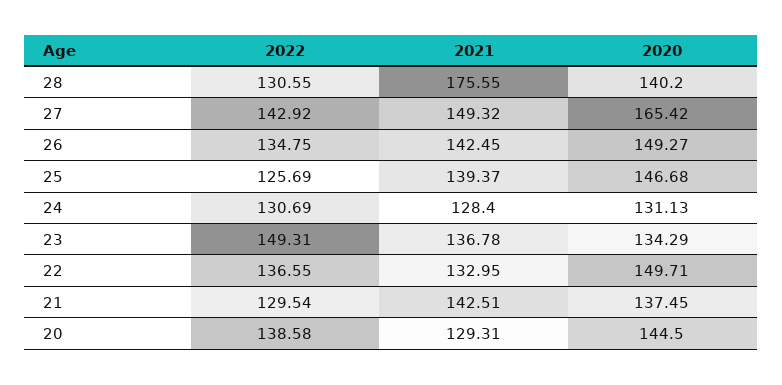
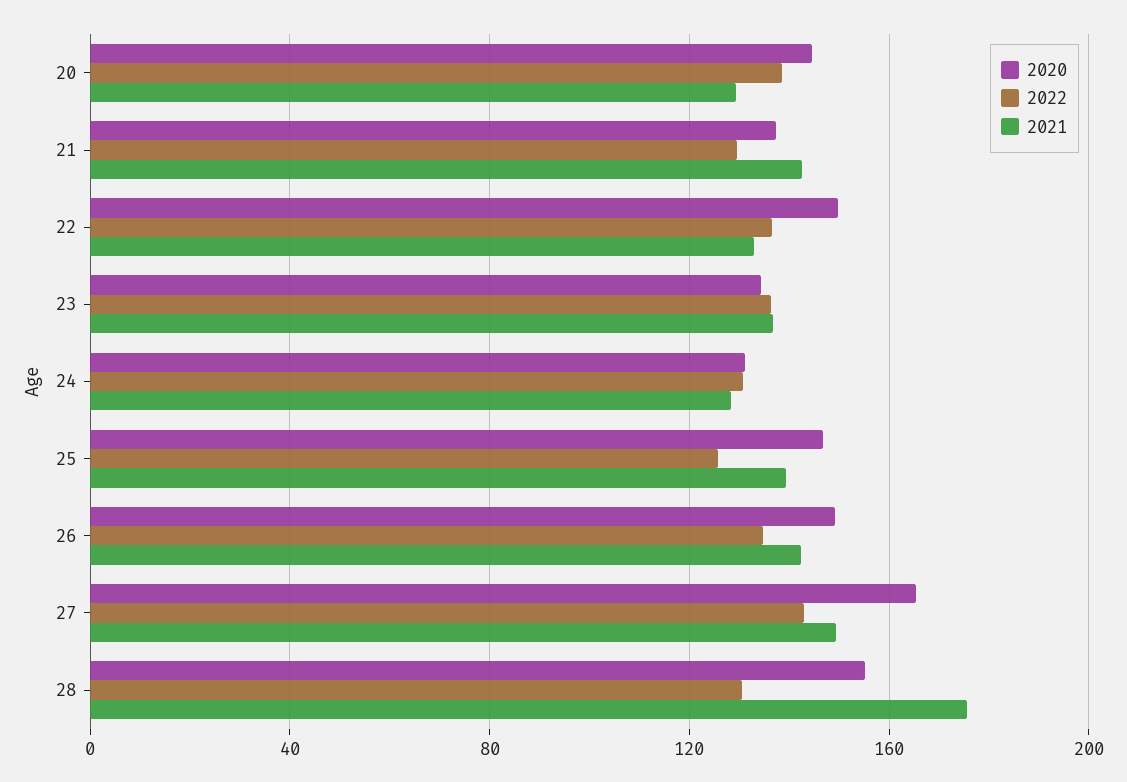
  {
    "2022": {
      "28": 130.55,
      "27": 142.92,
      "26": 134.75,
      "25": 125.69,
      "24": 130.69,
-     "23": 149.31,
+     "23": 135,
      "22": 136.55,
      "21": 129.54,
      "20": 138.58
    },
    "2021": {
      "28": 175.55,
      "27": 149.32,
      "26": 142.45,
      "25": 139.37,
      "24": 128.4,
      "23": 136.78,
      "22": 132.95,
      "21": 142.51,
      "20": 129.31
    },
    "2020": {
-     "28": 140.2,
+     "28": 155,
      "27": 165.42,
      "26": 149.27,
      "25": 146.68,
      "24": 131.13,
      "23": 134.29,
      "22": 149.71,
      "21": 137.45,
      "20": 144.5
    }
  }

